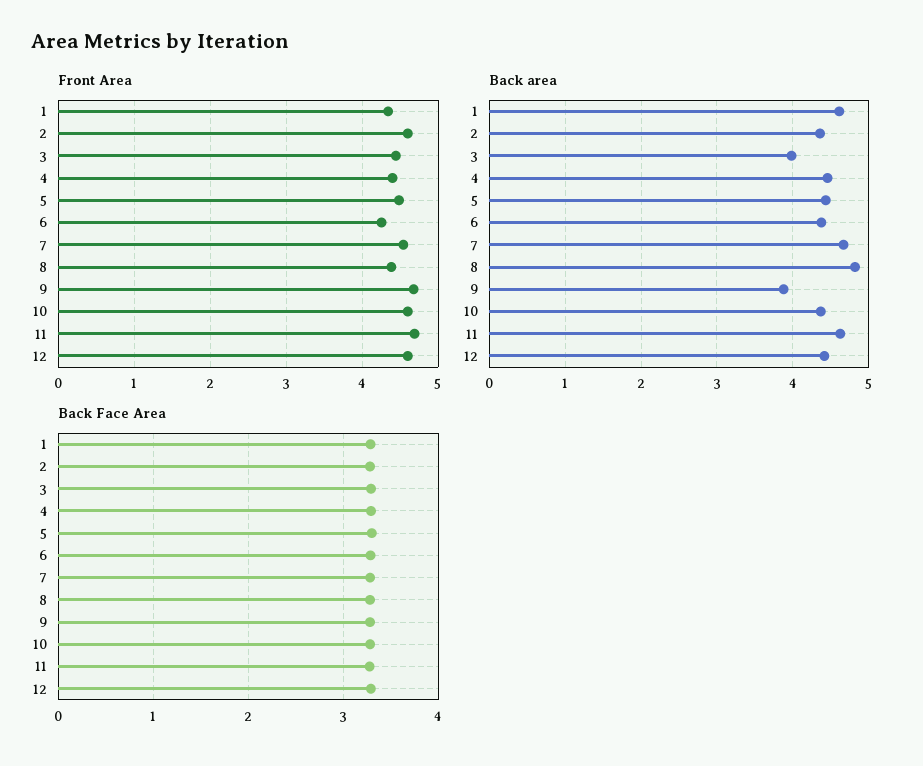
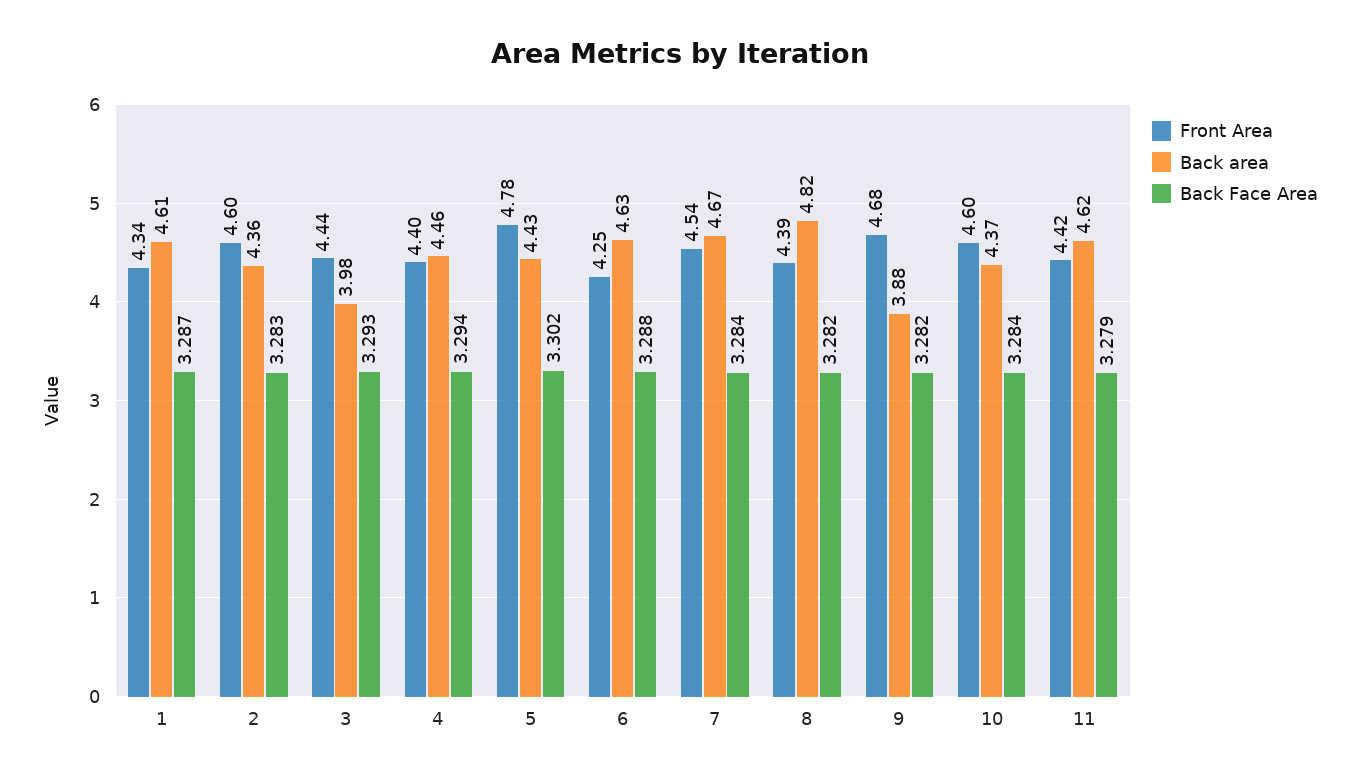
  {
    "Front Area": {
      "1": 4.34,
      "2": 4.6,
      "3": 4.44,
      "4": 4.4,
-     "5": 4.5,
+     "5": 4.78,
      "6": 4.25,
      "7": 4.54,
      "8": 4.39,
      "9": 4.68,
      "10": 4.6,
-     "11": 4.7,
+     "11": 4.42
-     "12": 4.6
    },
    "Back area": {
      "1": 4.61,
      "2": 4.36,
      "3": 3.98,
      "4": 4.46,
      "5": 4.43,
-     "6": 4.4,
+     "6": 4.63,
      "7": 4.67,
      "8": 4.82,
      "9": 3.88,
      "10": 4.37,
-     "11": 4.62,
+     "11": 4.62
-     "12": 4.4
    },
    "Back Face Area": {
      "1": 3.287,
      "2": 3.283,
      "3": 3.293,
      "4": 3.294,
      "5": 3.302,
      "6": 3.288,
      "7": 3.284,
      "8": 3.282,
      "9": 3.282,
      "10": 3.284,
-     "11": 3.279,
+     "11": 3.279
-     "12": 3.3
    }
  }

